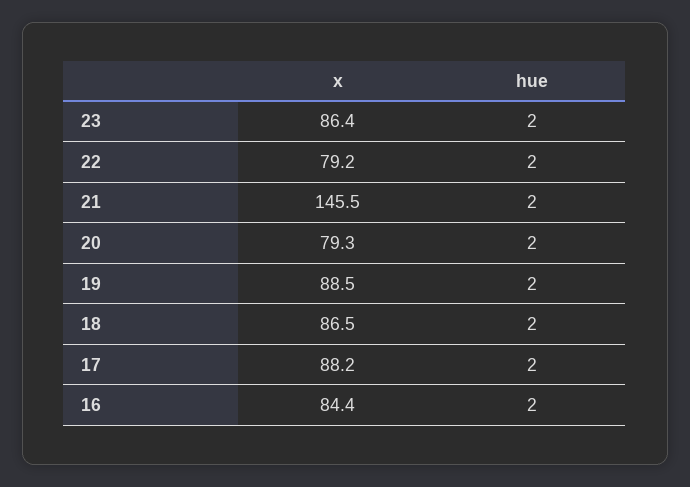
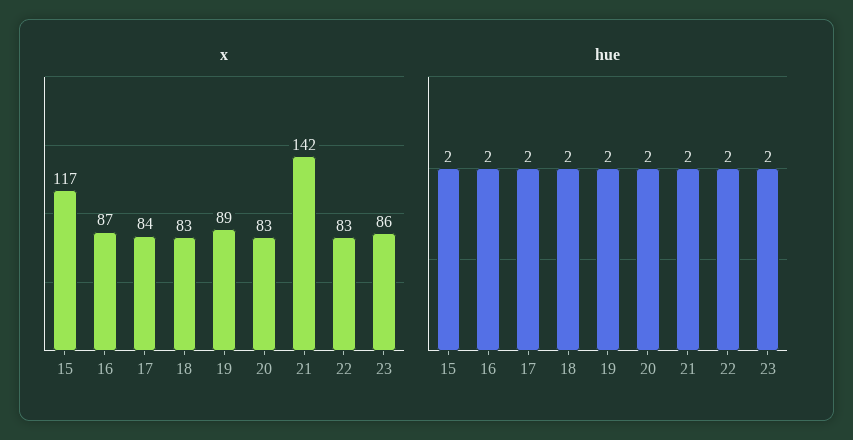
  {
    "x": {
      "23": 86.4,
-     "22": 79.2,
+     "22": 83,
-     "21": 145.5,
+     "21": 142,
-     "20": 79.3,
+     "20": 83,
      "19": 88.5,
-     "18": 86.5,
+     "18": 83,
-     "17": 88.2,
+     "17": 84,
-     "16": 84.4
+     "16": 87,
+     "15": 117
    },
    "hue": {
      "23": 2,
      "22": 2,
      "21": 2,
      "20": 2,
      "19": 2,
      "18": 2,
      "17": 2,
-     "16": 2
+     "16": 2,
+     "15": 2
    }
  }

